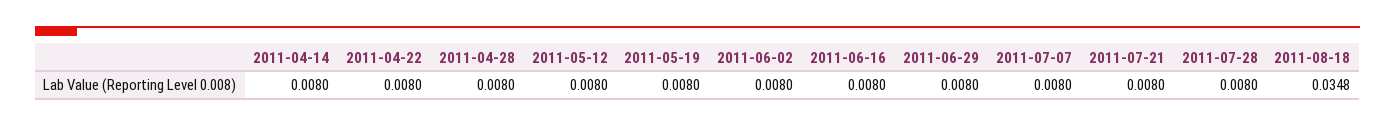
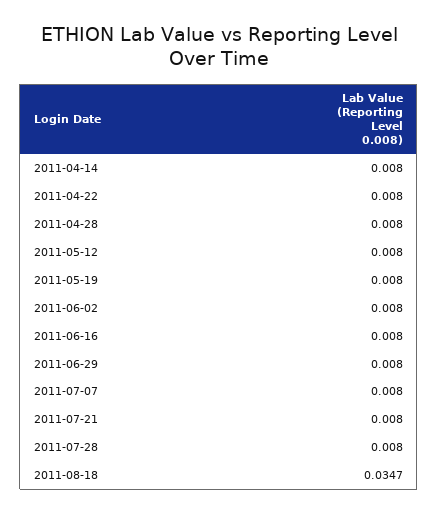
  {
    "2011-04-14": 0.008,
    "2011-04-22": 0.008,
    "2011-04-28": 0.008,
    "2011-05-12": 0.008,
    "2011-05-19": 0.008,
    "2011-06-02": 0.008,
    "2011-06-16": 0.008,
    "2011-06-29": 0.008,
    "2011-07-07": 0.008,
    "2011-07-21": 0.008,
    "2011-07-28": 0.008,
-   "2011-08-18": 0.0348
+   "2011-08-18": 0.0347
  }

